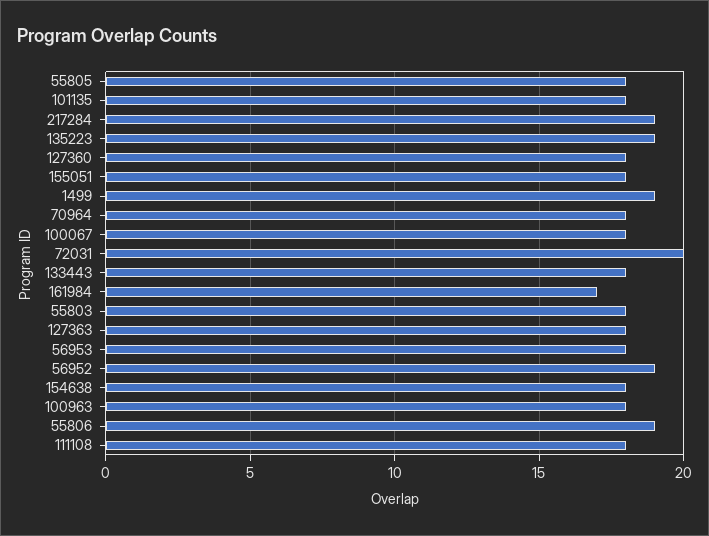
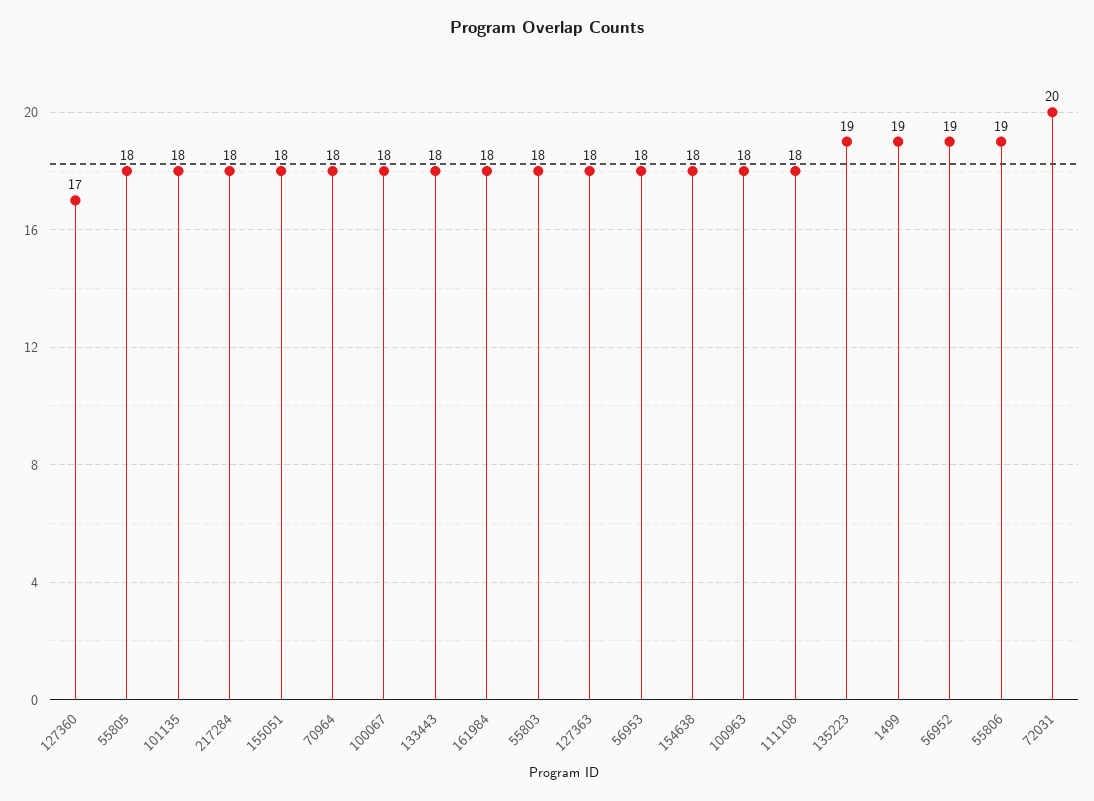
  {
    "55805": 18,
    "101135": 18,
-   "217284": 19,
+   "217284": 18,
    "135223": 19,
-   "127360": 18,
+   "127360": 17,
    "155051": 18,
    "1499": 19,
    "70964": 18,
    "100067": 18,
    "72031": 20,
    "133443": 18,
-   "161984": 17,
+   "161984": 18,
    "55803": 18,
    "127363": 18,
    "56953": 18,
    "56952": 19,
    "154638": 18,
    "100963": 18,
    "55806": 19,
    "111108": 18
  }

